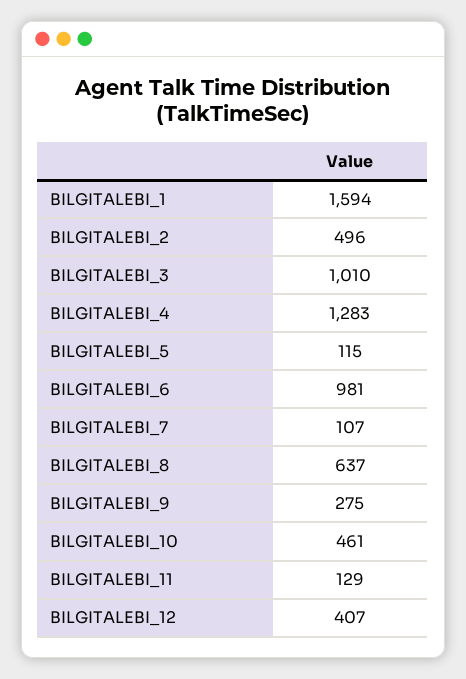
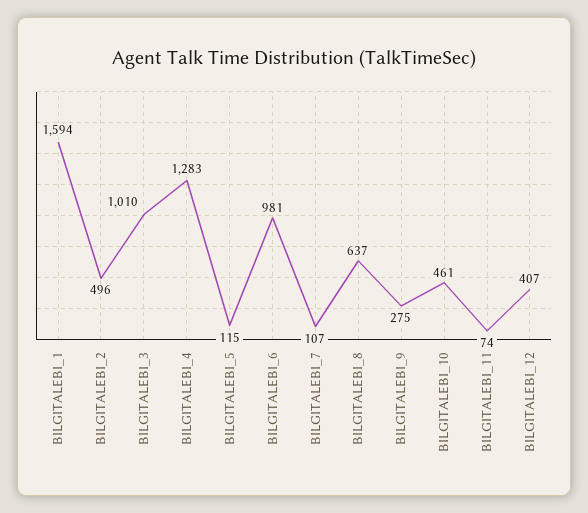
  {
    "BILGITALEBI_1": 1594,
    "BILGITALEBI_2": 496,
    "BILGITALEBI_3": 1010,
    "BILGITALEBI_4": 1283,
    "BILGITALEBI_5": 115,
    "BILGITALEBI_6": 981,
    "BILGITALEBI_7": 107,
    "BILGITALEBI_8": 637,
    "BILGITALEBI_9": 275,
    "BILGITALEBI_10": 461,
-   "BILGITALEBI_11": 129,
+   "BILGITALEBI_11": 74,
    "BILGITALEBI_12": 407
  }

